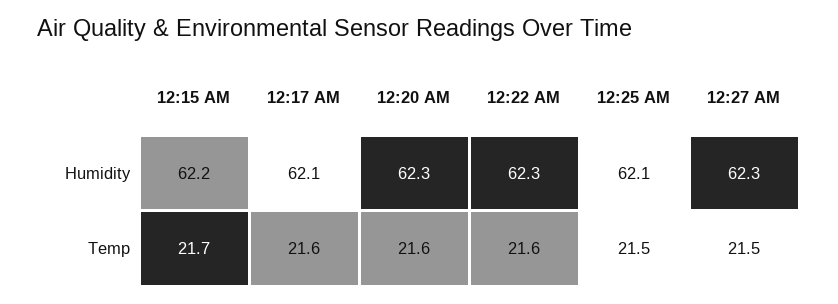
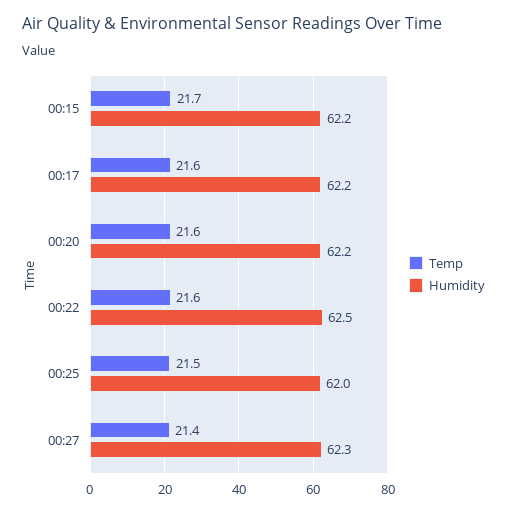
  {
    "Humidity": {
      "12:15 AM": 62.2,
-     "12:17 AM": 62.1,
+     "12:17 AM": 62.2,
-     "12:20 AM": 62.3,
+     "12:20 AM": 62.2,
-     "12:22 AM": 62.3,
+     "12:22 AM": 62.5,
-     "12:25 AM": 62.1,
+     "12:25 AM": 62,
      "12:27 AM": 62.3
    },
    "Temp": {
      "12:15 AM": 21.7,
      "12:17 AM": 21.6,
      "12:20 AM": 21.6,
      "12:22 AM": 21.6,
      "12:25 AM": 21.5,
-     "12:27 AM": 21.5
+     "12:27 AM": 21.4
    }
  }

